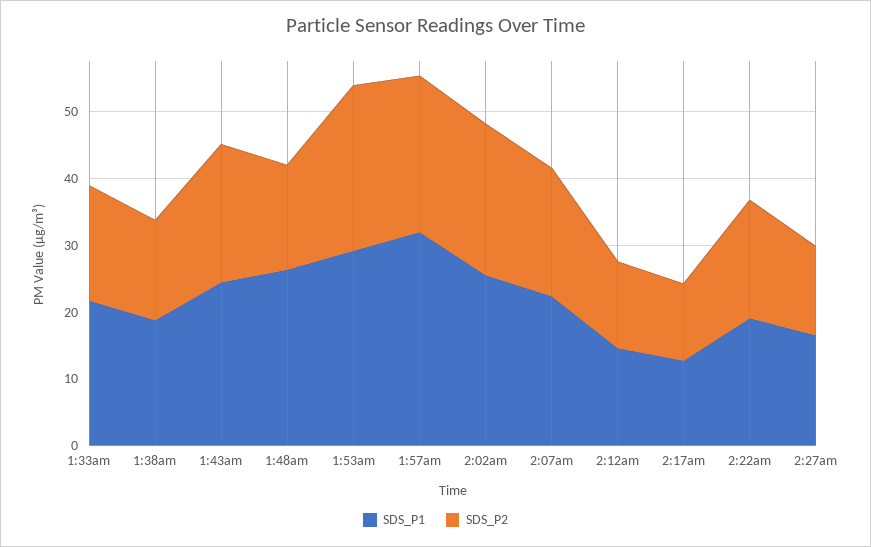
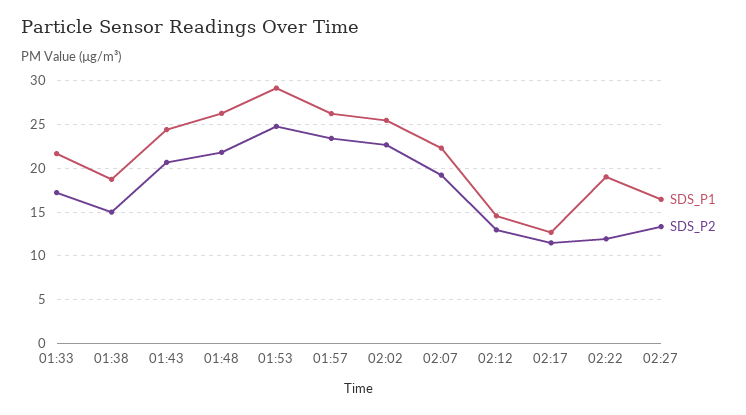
  {
    "SDS_P1": {
      "1:33am": 22,
      "1:38am": 19,
      "1:43am": 24,
      "1:48am": 26,
      "1:53am": 29,
-     "1:57am": 32,
+     "1:57am": 26,
      "2:02am": 26,
      "2:07am": 22,
      "2:12am": 15,
      "2:17am": 13,
      "2:22am": 19,
      "2:27am": 16
    },
    "SDS_P2": {
      "1:33am": 17,
      "1:38am": 15,
      "1:43am": 21,
-     "1:48am": 16,
+     "1:48am": 22,
      "1:53am": 25,
      "1:57am": 23,
      "2:02am": 23,
      "2:07am": 19,
      "2:12am": 13,
      "2:17am": 12,
-     "2:22am": 18,
+     "2:22am": 12,
      "2:27am": 13
    }
  }

